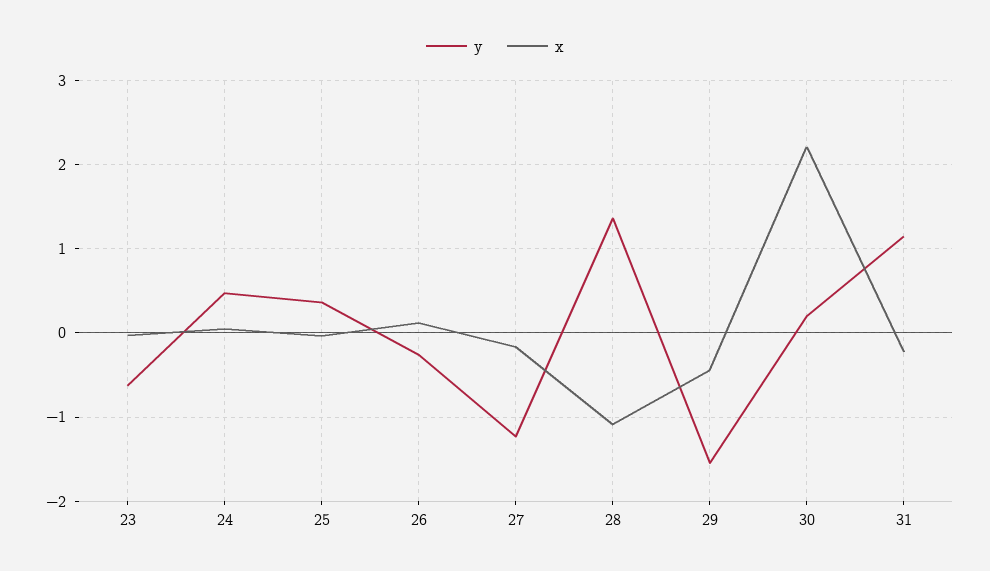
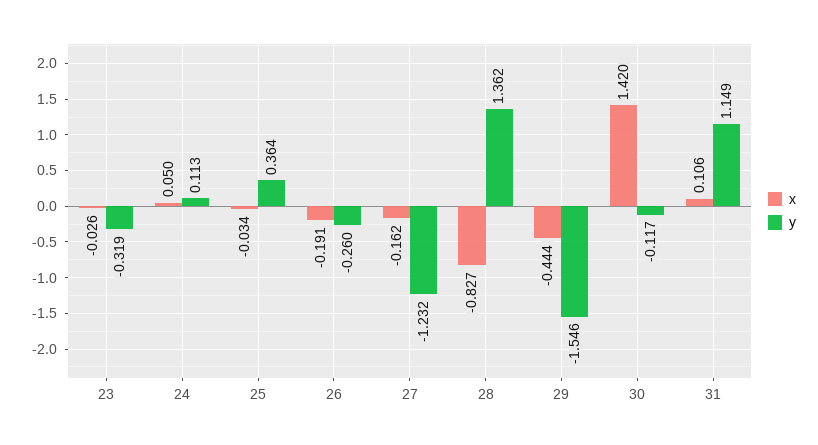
  {
    "y": {
-     "23": -0.6,
+     "23": -0.319,
-     "24": 0.5,
+     "24": 0.113,
      "25": 0.364,
      "26": -0.26,
      "27": -1.232,
      "28": 1.362,
      "29": -1.546,
-     "30": 0.2,
+     "30": -0.117,
      "31": 1.149
    },
    "x": {
      "23": -0.026,
      "24": 0.05,
      "25": -0.034,
-     "26": 0.1,
+     "26": -0.191,
      "27": -0.162,
-     "28": -1.1,
+     "28": -0.827,
      "29": -0.444,
-     "30": 2.2,
+     "30": 1.42,
-     "31": -0.2
+     "31": 0.106
    }
  }

